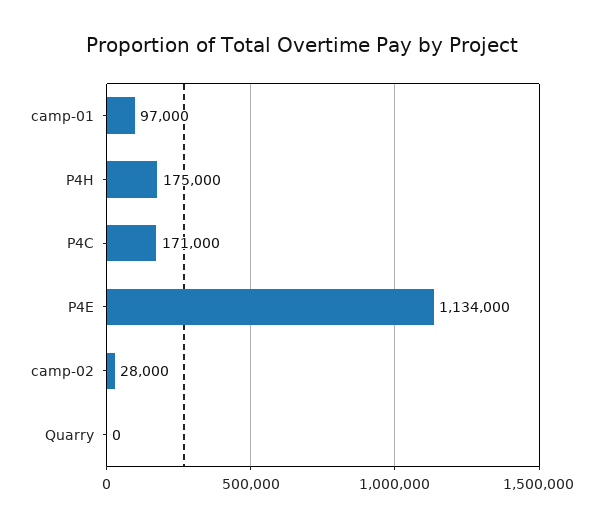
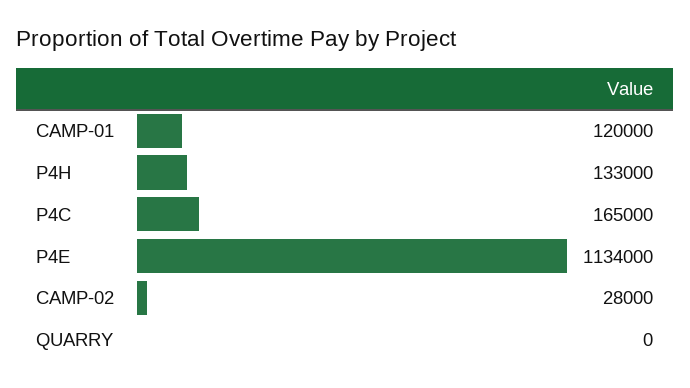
  {
-   "camp-01": 97000,
+   "camp-01": 120000,
-   "P4H": 175000,
+   "P4H": 133000,
-   "P4C": 171000,
+   "P4C": 165000,
    "P4E": 1134000,
    "camp-02": 28000,
    "Quarry": 0
  }

